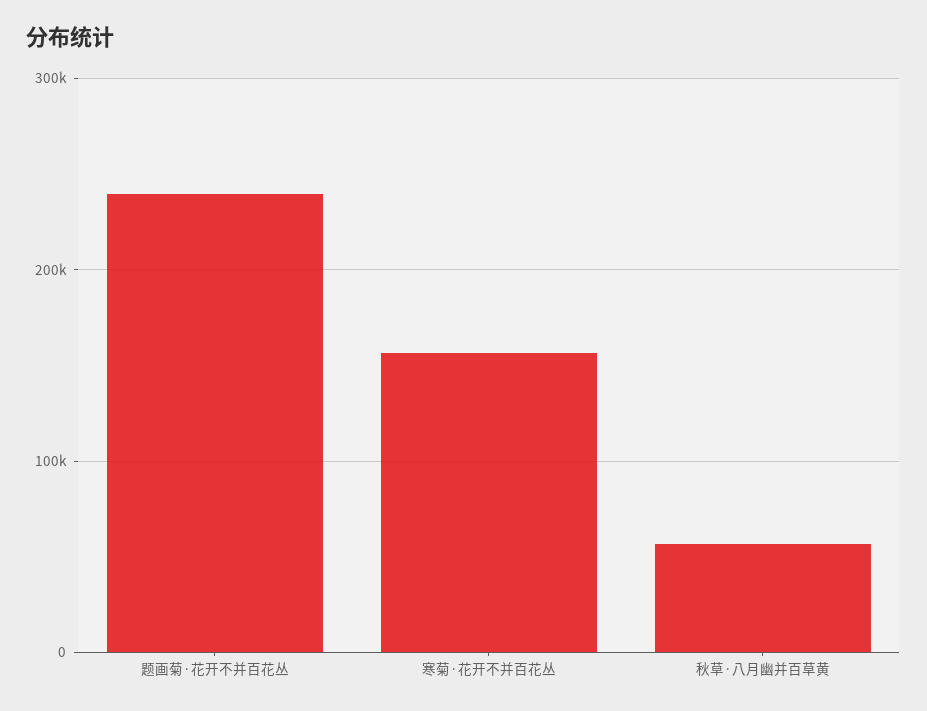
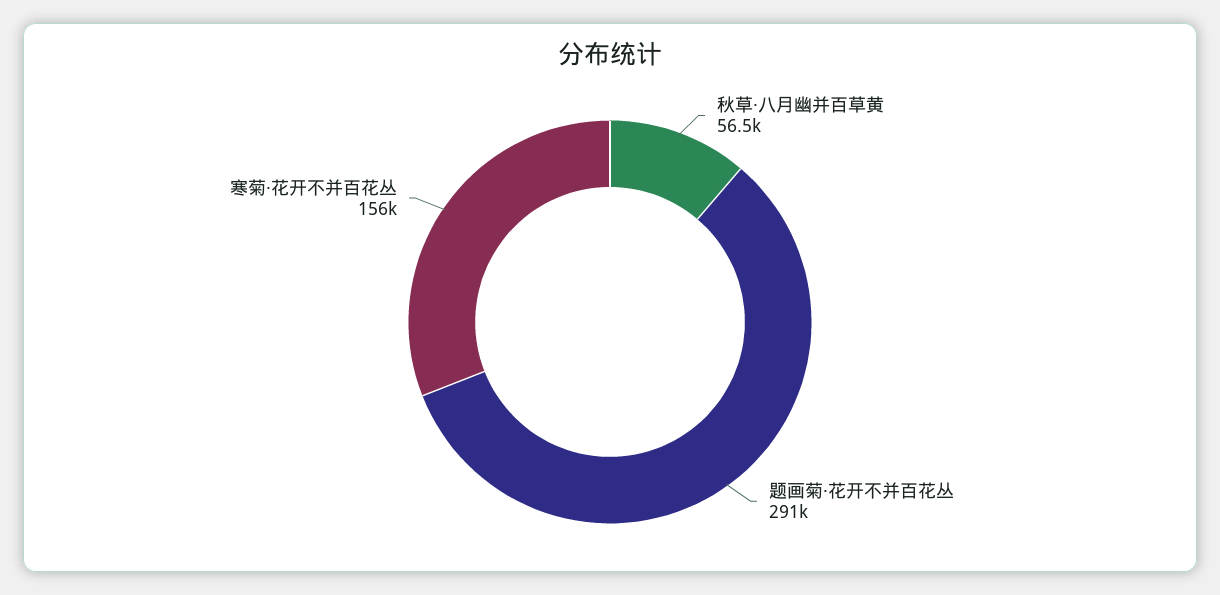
  {
-   "题画菊·花开不并百花丛": 240000,
+   "题画菊·花开不并百花丛": 291000,
    "寒菊·花开不并百花丛": 156000,
    "秋草·八月幽并百草黄": 56500
  }

